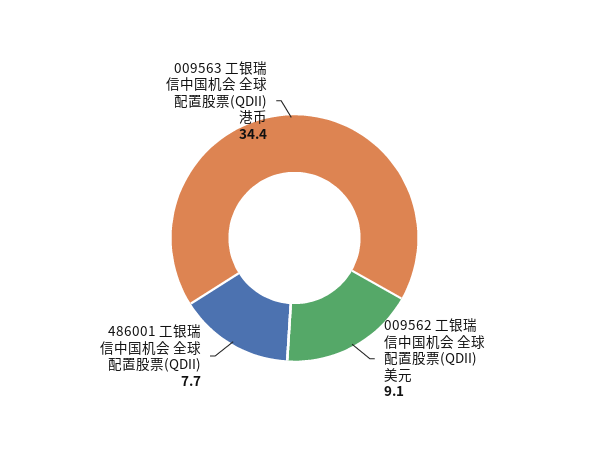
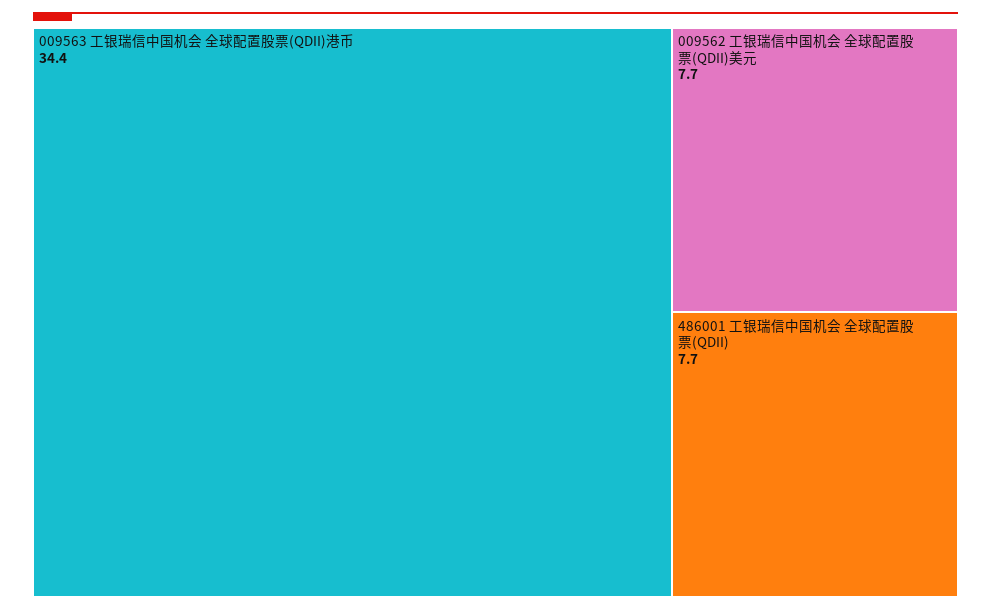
  {
-   "009562 工银瑞信中国机会 全球配置股票(QDII)美元": 9.1,
+   "009562 工银瑞信中国机会 全球配置股票(QDII)美元": 7.7,
    "486001 工银瑞信中国机会 全球配置股票(QDII)": 7.7,
    "009563 工银瑞信中国机会 全球配置股票(QDII)港币": 34.4
  }

